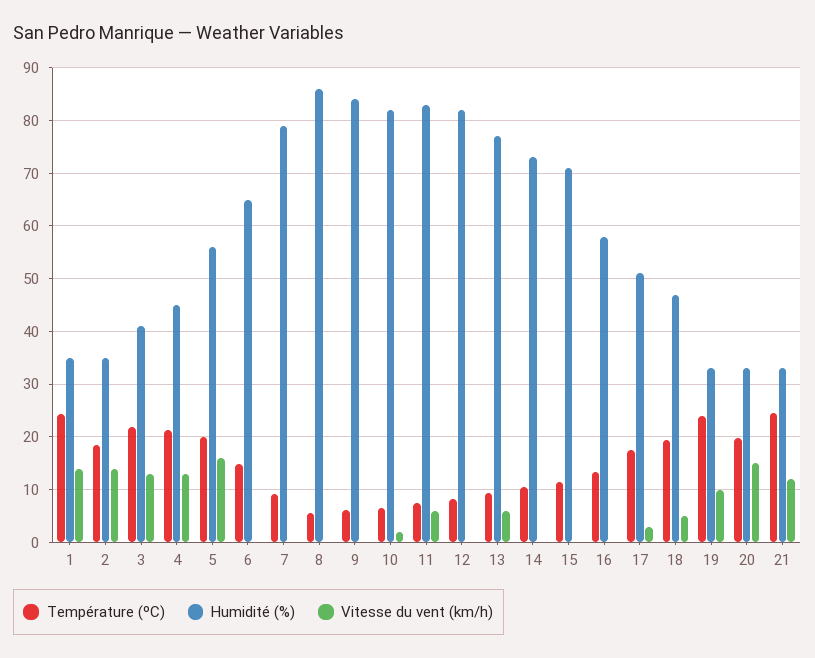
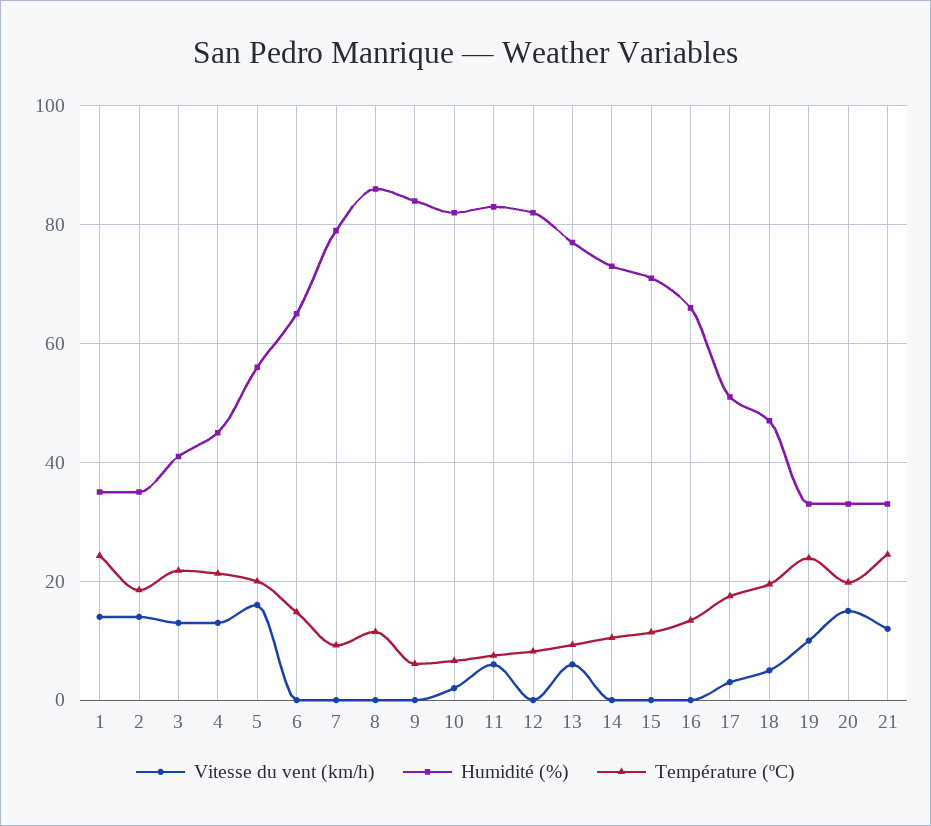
  {
    "Température (ºC)": {
      "1": 24,
      "2": 18,
      "3": 22,
      "4": 22,
      "5": 20,
      "6": 14,
      "7": 10,
-     "8": 6,
+     "8": 12,
      "9": 6,
      "10": 6,
      "11": 8,
      "12": 8,
      "13": 10,
      "14": 10,
      "15": 12,
      "16": 14,
      "17": 18,
      "18": 20,
      "19": 24,
      "20": 20,
      "21": 24
    },
    "Humidité (%)": {
      "1": 36,
      "2": 36,
      "3": 42,
      "4": 46,
      "5": 56,
      "6": 66,
      "7": 80,
      "8": 86,
      "9": 84,
      "10": 82,
      "11": 84,
      "12": 82,
      "13": 78,
      "14": 74,
      "15": 72,
-     "16": 58,
+     "16": 66,
      "17": 52,
      "18": 48,
      "19": 34,
      "20": 34,
      "21": 34
    },
    "Vitesse du vent (km/h)": {
      "1": 14,
      "2": 14,
      "3": 14,
      "4": 14,
      "5": 16,
      "6": 0,
      "7": 0,
      "8": 0,
      "9": 0,
      "10": 2,
      "11": 6,
      "12": 0,
      "13": 6,
      "14": 0,
      "15": 0,
      "16": 0,
      "17": 4,
      "18": 6,
      "19": 10,
      "20": 16,
      "21": 12
    }
  }

